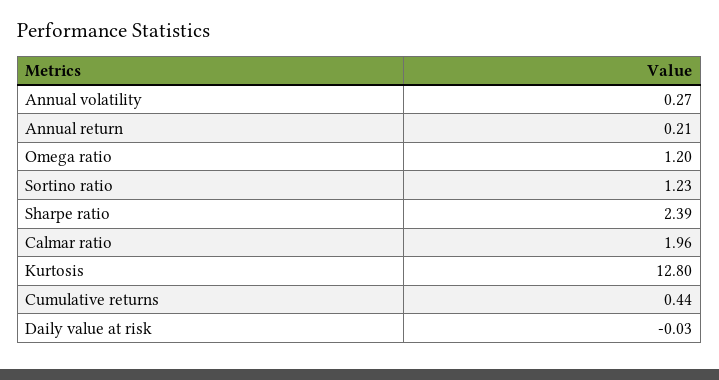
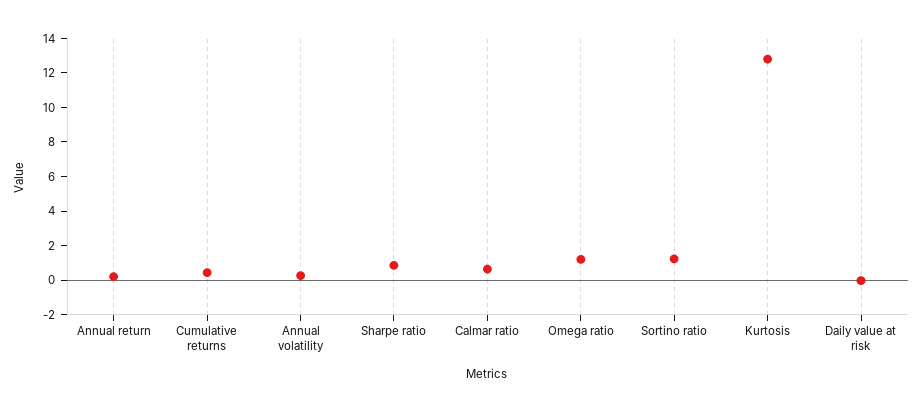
  {
    "Annual volatility": 0.27,
    "Annual return": 0.21,
    "Omega ratio": 1.2,
    "Sortino ratio": 1.23,
-   "Sharpe ratio": 2.39,
+   "Sharpe ratio": 1,
-   "Calmar ratio": 1.96,
+   "Calmar ratio": 0.5,
    "Kurtosis": 12.8,
    "Cumulative returns": 0.44,
    "Daily value at risk": -0.03
  }

